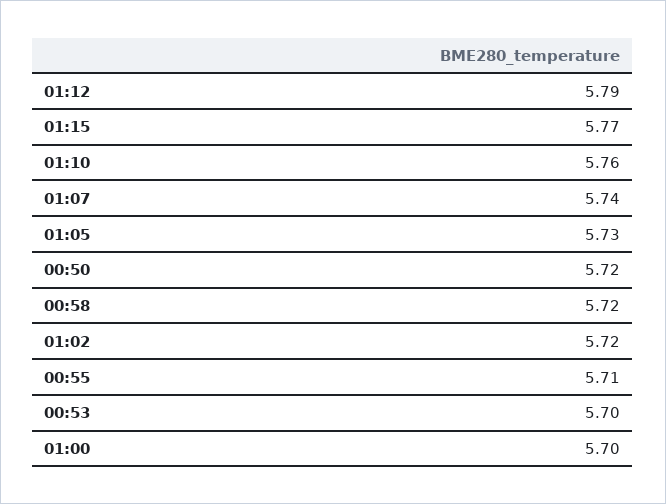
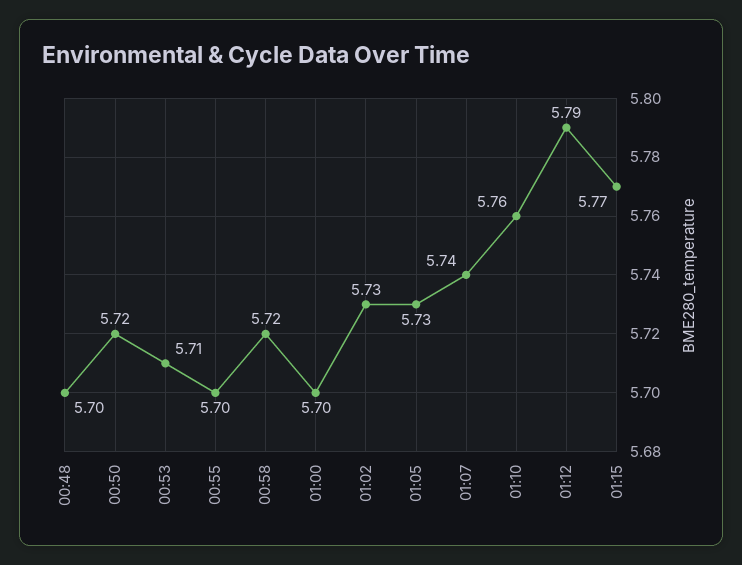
  {
    "01:12": 5.79,
    "01:15": 5.77,
    "01:10": 5.76,
    "01:07": 5.74,
    "01:05": 5.73,
    "00:50": 5.72,
    "00:58": 5.72,
-   "01:02": 5.72,
+   "01:02": 5.73,
-   "00:55": 5.71,
+   "00:55": 5.7,
-   "00:53": 5.7,
+   "00:53": 5.71,
-   "01:00": 5.7
+   "01:00": 5.7,
+   "00:48": 5.7
  }

